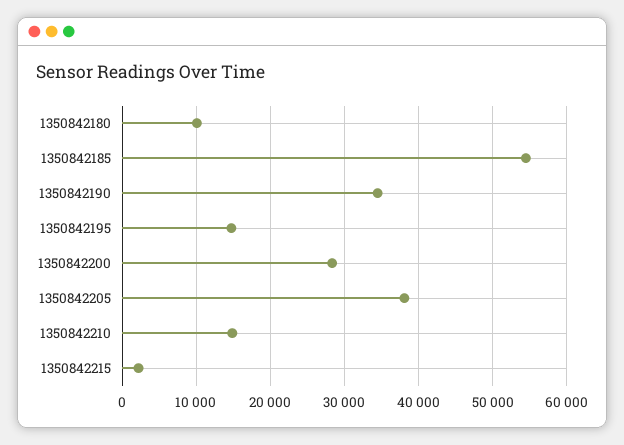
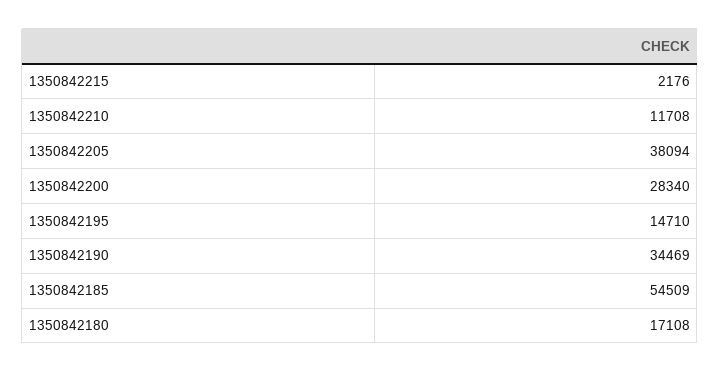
  {
-   "1350842180": 10000,
+   "1350842180": 17108,
    "1350842185": 54509,
    "1350842190": 34469,
    "1350842195": 14710,
    "1350842200": 28340,
    "1350842205": 38094,
-   "1350842210": 15000,
+   "1350842210": 11708,
    "1350842215": 2176
  }

